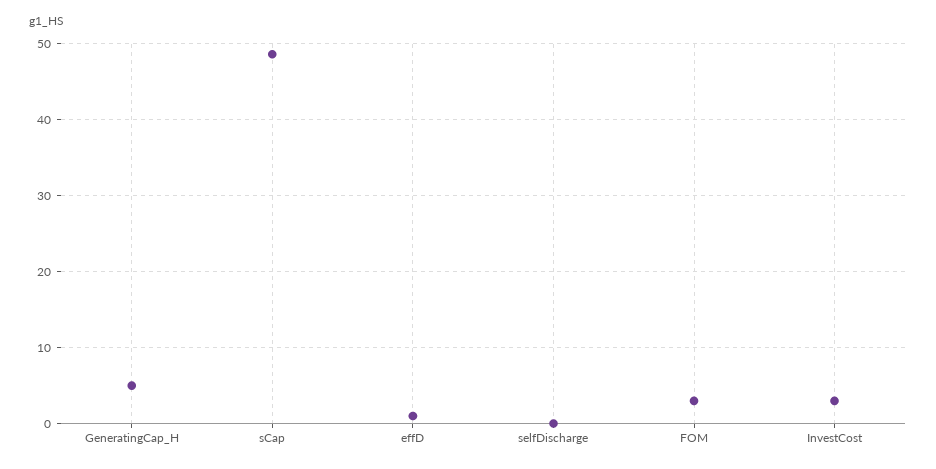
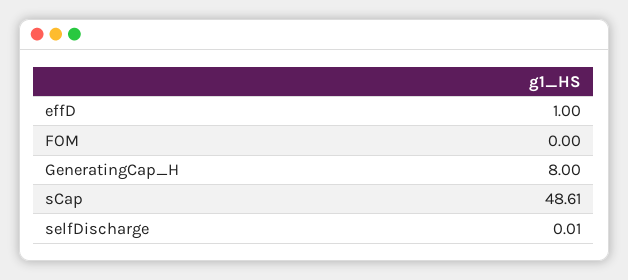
  {
-   "GeneratingCap_H": 5,
+   "GeneratingCap_H": 8,
    "sCap": 48.61,
    "effD": 1,
    "selfDischarge": 0.01,
-   "FOM": 3,
+   "FOM": 0
-   "InvestCost": 3
  }

